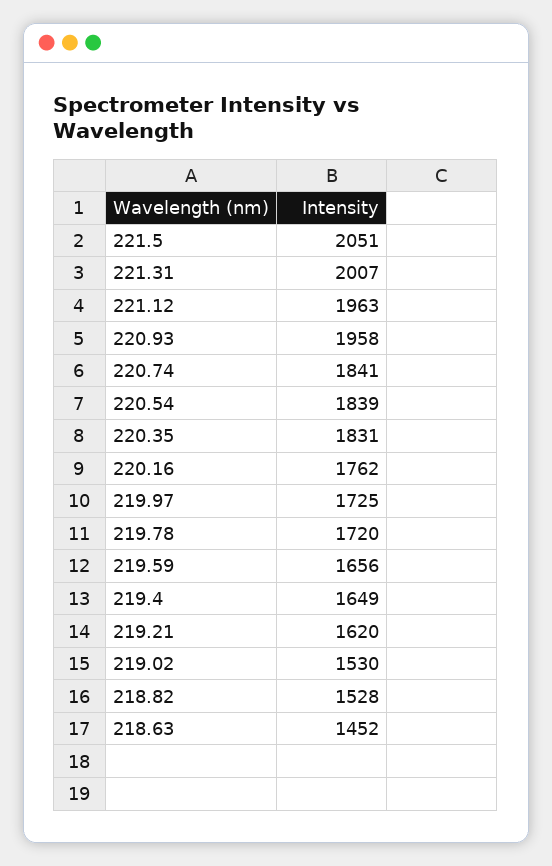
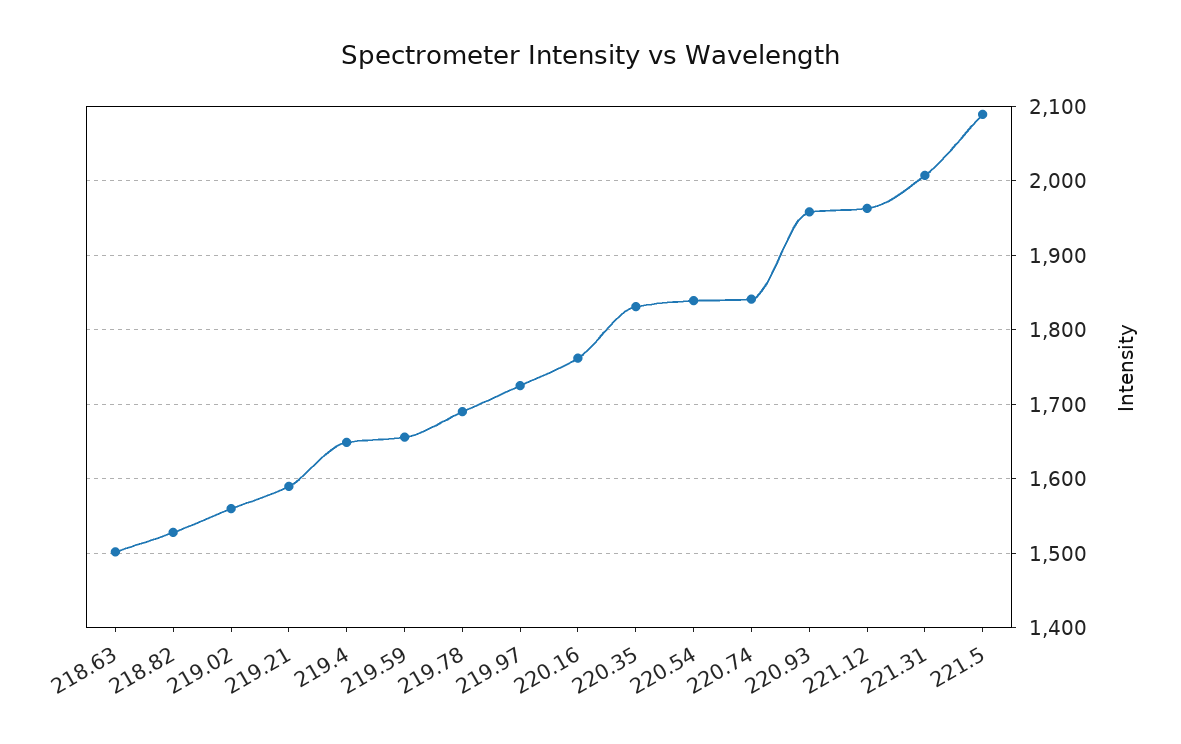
  {
-   "221.5": 2051,
+   "221.5": 2090,
    "221.31": 2007,
    "221.12": 1963,
    "220.93": 1958,
    "220.74": 1841,
    "220.54": 1839,
    "220.35": 1831,
    "220.16": 1762,
    "219.97": 1725,
-   "219.78": 1720,
+   "219.78": 1690,
    "219.59": 1656,
    "219.4": 1649,
-   "219.21": 1620,
+   "219.21": 1590,
-   "219.02": 1530,
+   "219.02": 1560,
    "218.82": 1528,
-   "218.63": 1452
+   "218.63": 1500
  }

